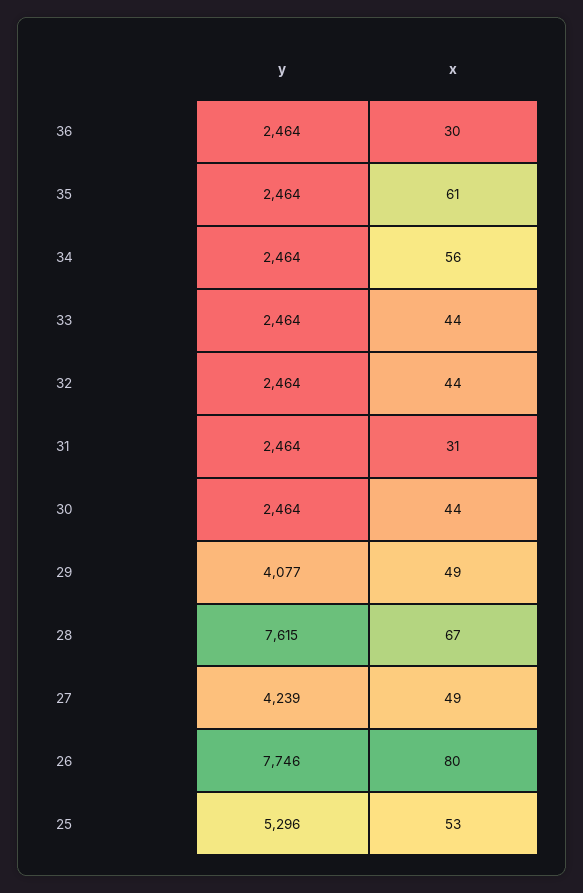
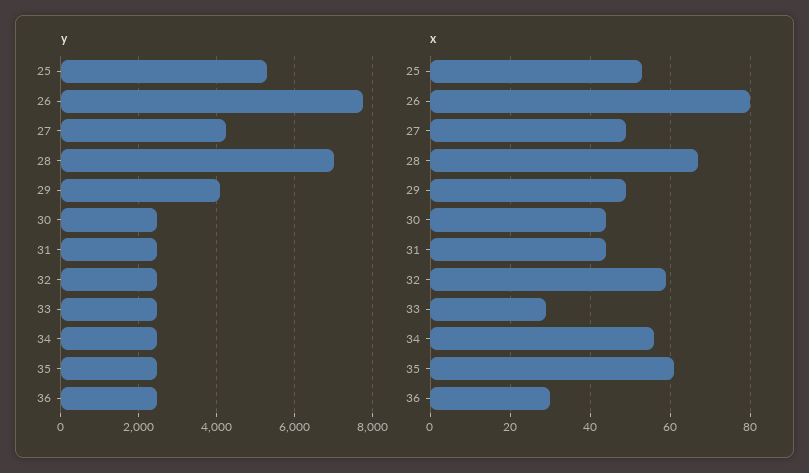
  {
    "y": {
      "36": 2464,
      "35": 2464,
      "34": 2464,
      "33": 2464,
      "32": 2464,
      "31": 2464,
      "30": 2464,
      "29": 4077,
-     "28": 7615,
+     "28": 7000,
      "27": 4239,
      "26": 7746,
      "25": 5296
    },
    "x": {
      "36": 30,
      "35": 61,
      "34": 56,
-     "33": 44,
+     "33": 30,
-     "32": 44,
+     "32": 60,
-     "31": 31,
+     "31": 45,
      "30": 44,
      "29": 49,
      "28": 67,
      "27": 49,
      "26": 80,
      "25": 53
    }
  }

